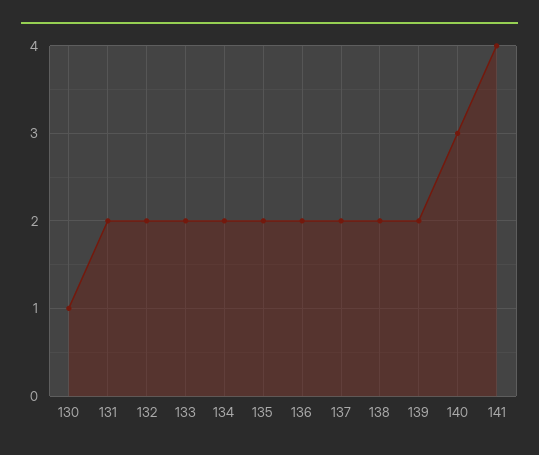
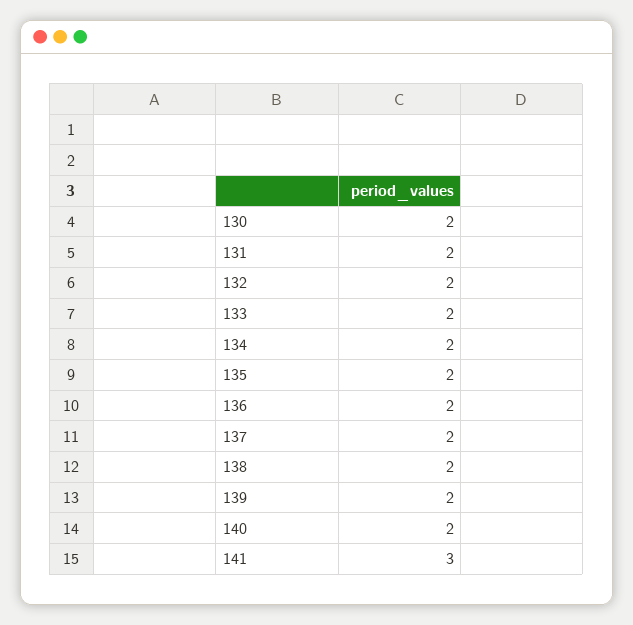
  {
-   "130": 1,
+   "130": 2,
    "131": 2,
    "132": 2,
    "133": 2,
    "134": 2,
    "135": 2,
    "136": 2,
    "137": 2,
    "138": 2,
    "139": 2,
-   "140": 3,
+   "140": 2,
-   "141": 4
+   "141": 3
  }

